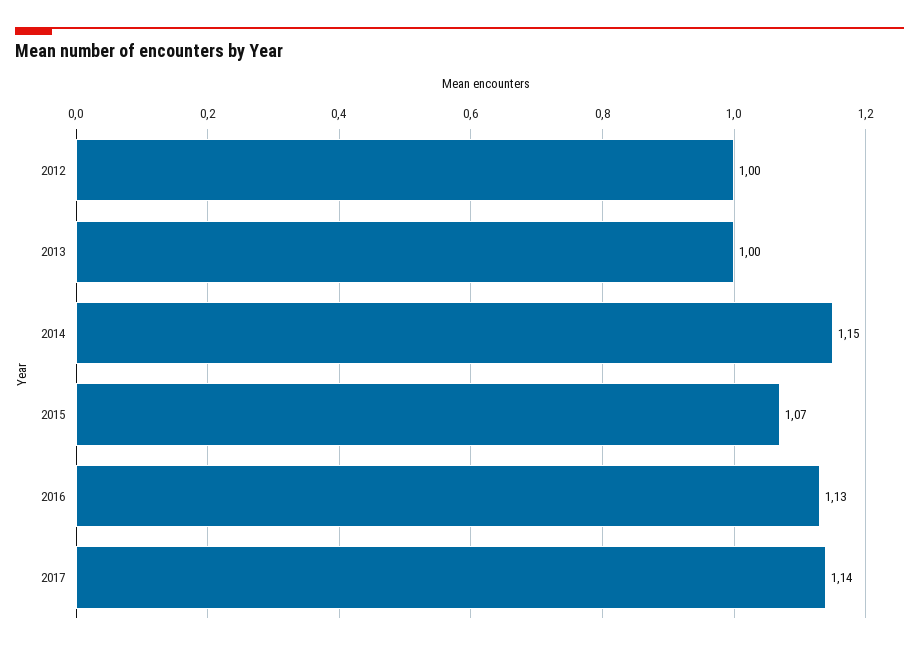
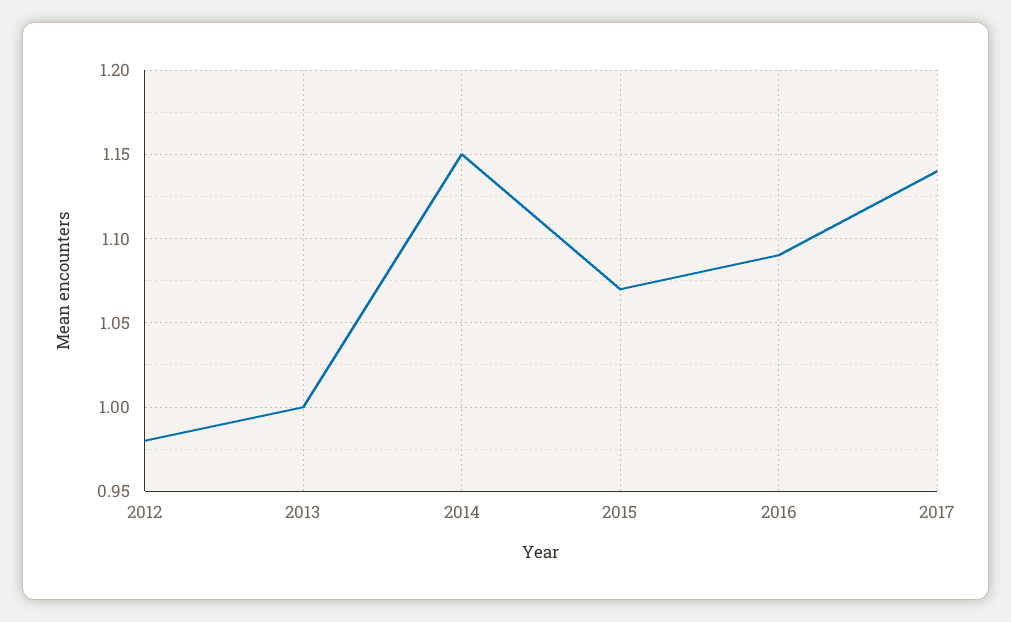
  {
-   "2012": 1,
+   "2012": 0.98,
    "2013": 1,
    "2014": 1.15,
    "2015": 1.07,
-   "2016": 1.13,
+   "2016": 1.09,
    "2017": 1.14
  }

